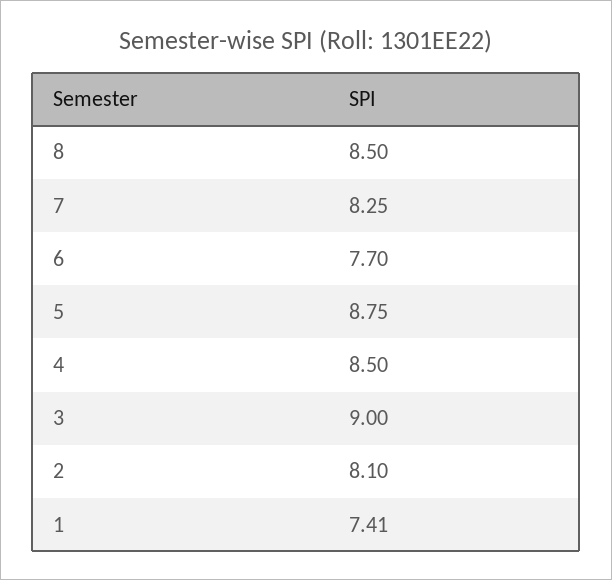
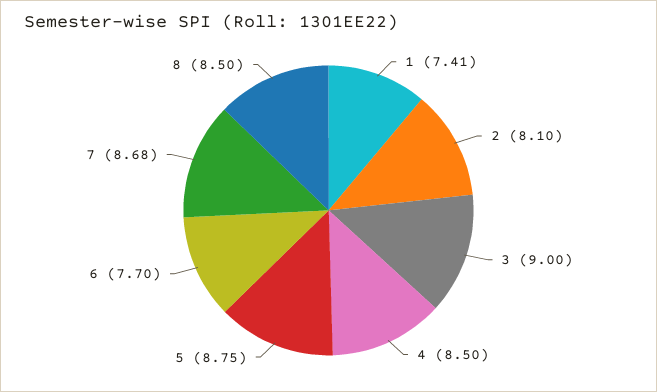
  {
    "8": 8.5,
-   "7": 8.25,
+   "7": 8.68,
    "6": 7.7,
    "5": 8.75,
    "4": 8.5,
    "3": 9,
    "2": 8.1,
    "1": 7.41
  }

